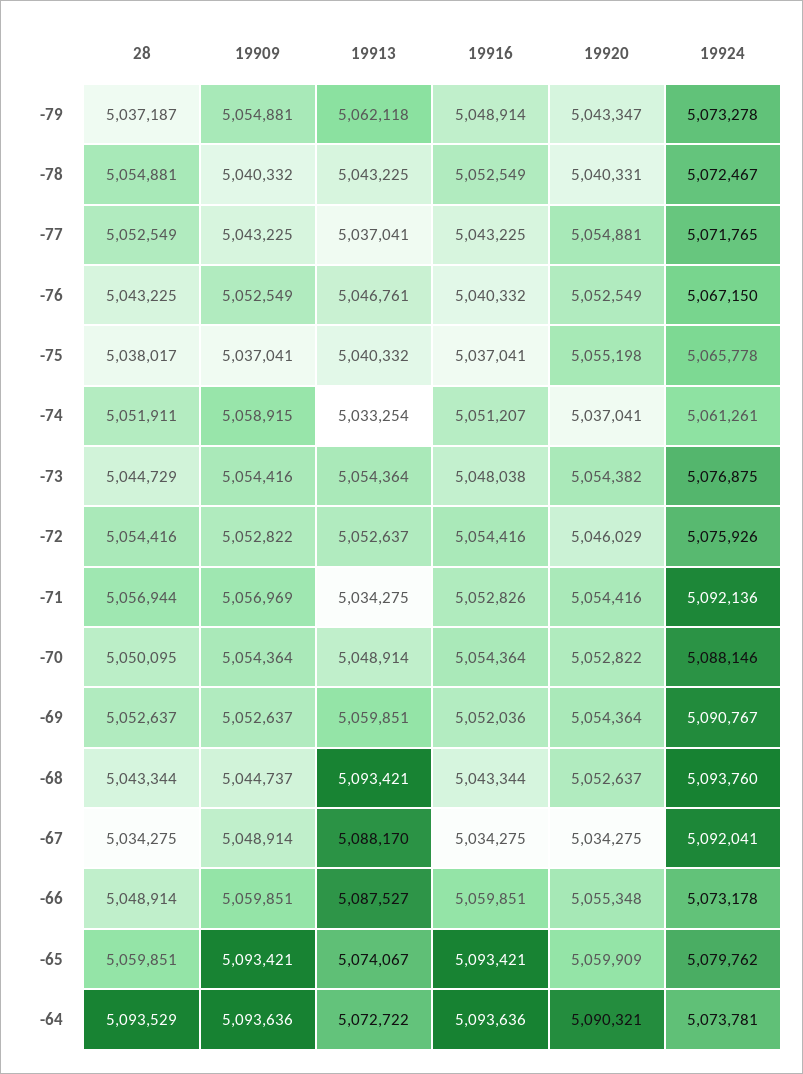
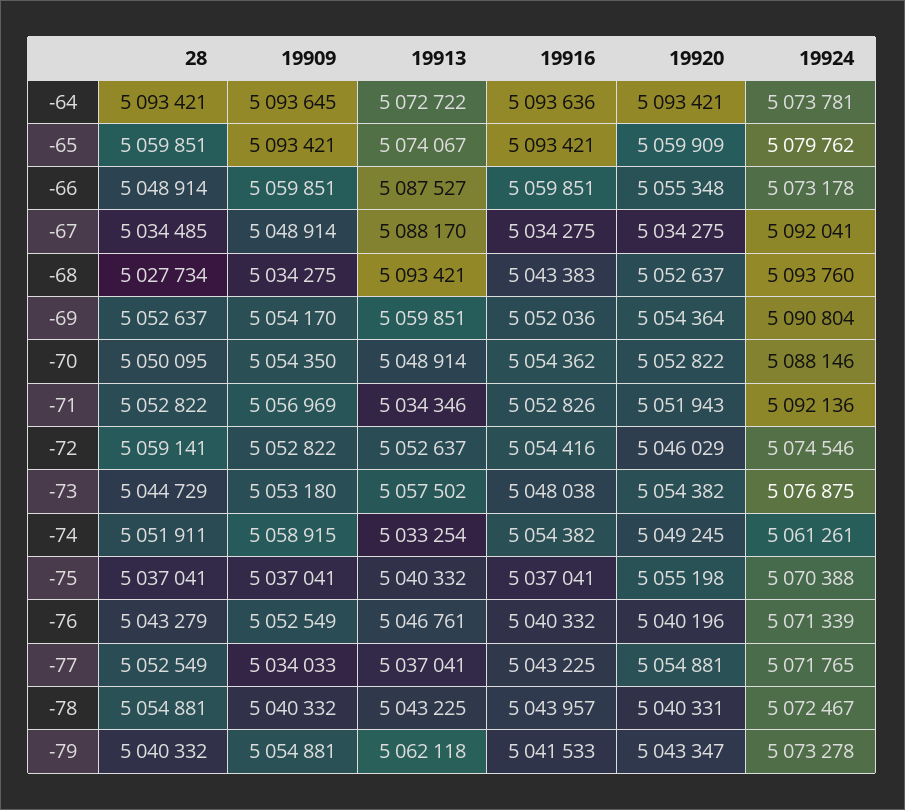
  {
    "28": {
-     "-79": 5037187,
+     "-79": 5040332,
      "-78": 5054881,
      "-77": 5052549,
-     "-76": 5043225,
+     "-76": 5043279,
-     "-75": 5038017,
+     "-75": 5037041,
      "-74": 5051911,
      "-73": 5044729,
-     "-72": 5054416,
+     "-72": 5059141,
-     "-71": 5056944,
+     "-71": 5052822,
      "-70": 5050095,
      "-69": 5052637,
-     "-68": 5043344,
+     "-68": 5027734,
-     "-67": 5034275,
+     "-67": 5034485,
      "-66": 5048914,
      "-65": 5059851,
-     "-64": 5093529
+     "-64": 5093421
    },
    "19909": {
      "-79": 5054881,
      "-78": 5040332,
-     "-77": 5043225,
+     "-77": 5034033,
      "-76": 5052549,
      "-75": 5037041,
      "-74": 5058915,
-     "-73": 5054416,
+     "-73": 5053180,
      "-72": 5052822,
      "-71": 5056969,
-     "-70": 5054364,
+     "-70": 5054350,
-     "-69": 5052637,
+     "-69": 5054170,
-     "-68": 5044737,
+     "-68": 5034275,
      "-67": 5048914,
      "-66": 5059851,
      "-65": 5093421,
-     "-64": 5093636
+     "-64": 5093645
    },
    "19913": {
      "-79": 5062118,
      "-78": 5043225,
      "-77": 5037041,
      "-76": 5046761,
      "-75": 5040332,
      "-74": 5033254,
-     "-73": 5054364,
+     "-73": 5057502,
      "-72": 5052637,
-     "-71": 5034275,
+     "-71": 5034346,
      "-70": 5048914,
      "-69": 5059851,
      "-68": 5093421,
      "-67": 5088170,
      "-66": 5087527,
      "-65": 5074067,
      "-64": 5072722
    },
    "19916": {
-     "-79": 5048914,
+     "-79": 5041533,
-     "-78": 5052549,
+     "-78": 5043957,
      "-77": 5043225,
      "-76": 5040332,
      "-75": 5037041,
-     "-74": 5051207,
+     "-74": 5054382,
      "-73": 5048038,
      "-72": 5054416,
      "-71": 5052826,
-     "-70": 5054364,
+     "-70": 5054362,
      "-69": 5052036,
-     "-68": 5043344,
+     "-68": 5043383,
      "-67": 5034275,
      "-66": 5059851,
      "-65": 5093421,
      "-64": 5093636
    },
    "19920": {
      "-79": 5043347,
      "-78": 5040331,
      "-77": 5054881,
-     "-76": 5052549,
+     "-76": 5040196,
      "-75": 5055198,
-     "-74": 5037041,
+     "-74": 5049245,
      "-73": 5054382,
      "-72": 5046029,
-     "-71": 5054416,
+     "-71": 5051943,
      "-70": 5052822,
      "-69": 5054364,
      "-68": 5052637,
      "-67": 5034275,
      "-66": 5055348,
      "-65": 5059909,
-     "-64": 5090321
+     "-64": 5093421
    },
    "19924": {
      "-79": 5073278,
      "-78": 5072467,
      "-77": 5071765,
-     "-76": 5067150,
+     "-76": 5071339,
-     "-75": 5065778,
+     "-75": 5070388,
      "-74": 5061261,
      "-73": 5076875,
-     "-72": 5075926,
+     "-72": 5074546,
      "-71": 5092136,
      "-70": 5088146,
-     "-69": 5090767,
+     "-69": 5090804,
      "-68": 5093760,
      "-67": 5092041,
      "-66": 5073178,
      "-65": 5079762,
      "-64": 5073781
    }
  }

